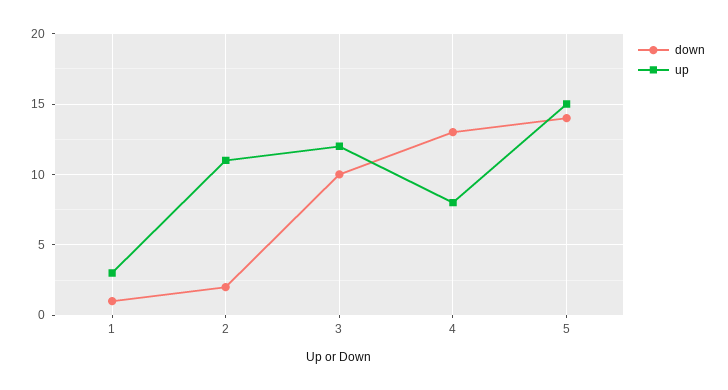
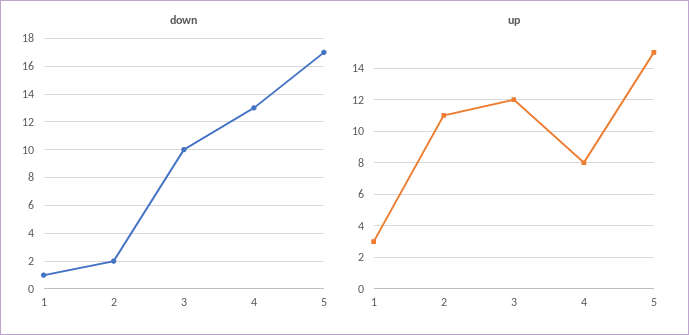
  {
    "down": {
      "1": 1,
      "2": 2,
      "3": 10,
      "4": 13,
-     "5": 14
+     "5": 17
    },
    "up": {
      "1": 3,
      "2": 11,
      "3": 12,
      "4": 8,
      "5": 15
    }
  }

